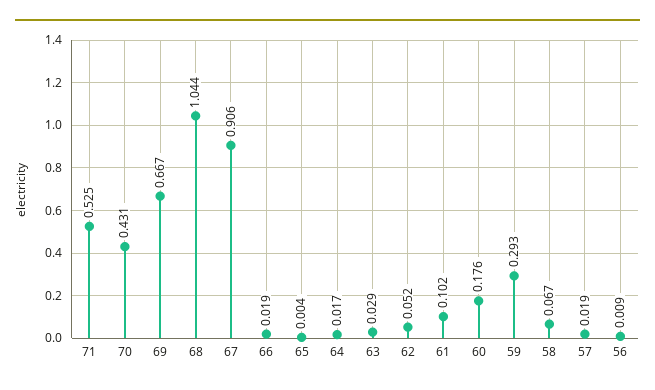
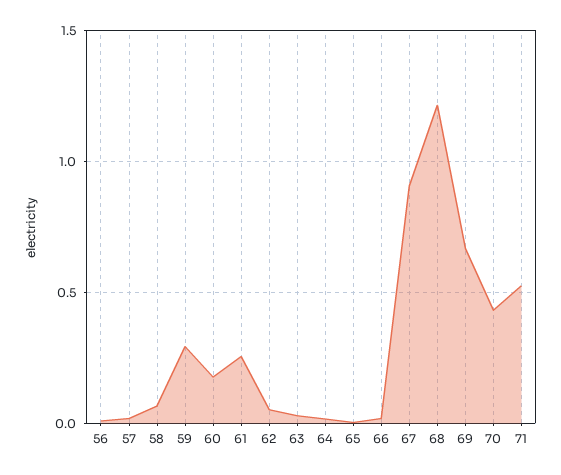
  {
    "71": 0.525,
    "70": 0.431,
    "69": 0.667,
-   "68": 1.044,
+   "68": 1.2,
    "67": 0.906,
    "66": 0.019,
    "65": 0.004,
    "64": 0.017,
    "63": 0.029,
    "62": 0.052,
-   "61": 0.102,
+   "61": 0.25,
    "60": 0.176,
    "59": 0.293,
    "58": 0.067,
    "57": 0.019,
    "56": 0.009
  }

